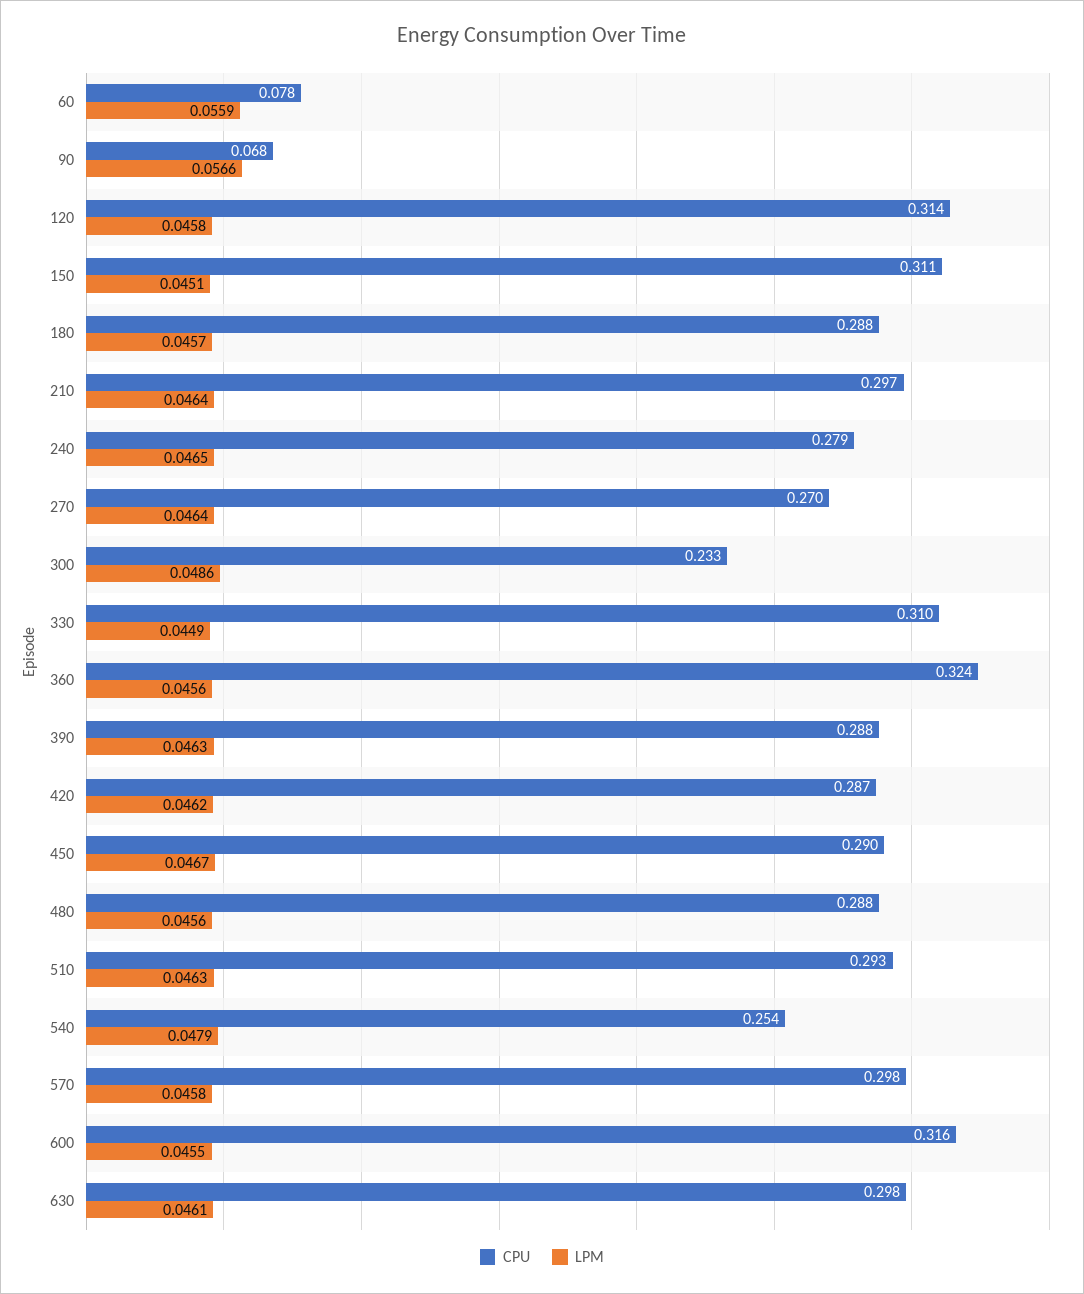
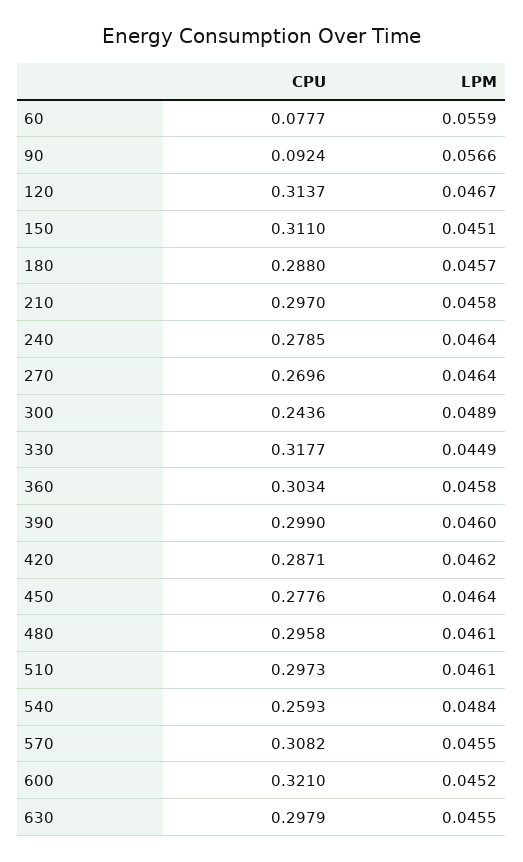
  {
    "CPU": {
      "60": 0.0777,
-     "90": 0.068,
+     "90": 0.0924,
      "120": 0.3137,
      "150": 0.311,
      "180": 0.288,
      "210": 0.297,
      "240": 0.2785,
      "270": 0.2696,
-     "300": 0.233,
+     "300": 0.2436,
-     "330": 0.31,
+     "330": 0.3177,
-     "360": 0.324,
+     "360": 0.3034,
-     "390": 0.288,
+     "390": 0.299,
      "420": 0.2871,
-     "450": 0.29,
+     "450": 0.2776,
-     "480": 0.288,
+     "480": 0.2958,
-     "510": 0.293,
+     "510": 0.2973,
-     "540": 0.254,
+     "540": 0.2593,
-     "570": 0.298,
+     "570": 0.3082,
-     "600": 0.316,
+     "600": 0.321,
      "630": 0.2979
    },
    "LPM": {
      "60": 0.0559,
      "90": 0.0566,
-     "120": 0.0458,
+     "120": 0.0467,
      "150": 0.0451,
      "180": 0.0457,
-     "210": 0.0464,
+     "210": 0.0458,
-     "240": 0.0465,
+     "240": 0.0464,
      "270": 0.0464,
-     "300": 0.0486,
+     "300": 0.0489,
      "330": 0.0449,
-     "360": 0.0456,
+     "360": 0.0458,
-     "390": 0.0463,
+     "390": 0.046,
      "420": 0.0462,
-     "450": 0.0467,
+     "450": 0.0464,
-     "480": 0.0456,
+     "480": 0.0461,
-     "510": 0.0463,
+     "510": 0.0461,
-     "540": 0.0479,
+     "540": 0.0484,
-     "570": 0.0458,
+     "570": 0.0455,
-     "600": 0.0455,
+     "600": 0.0452,
-     "630": 0.0461
+     "630": 0.0455
    }
  }

